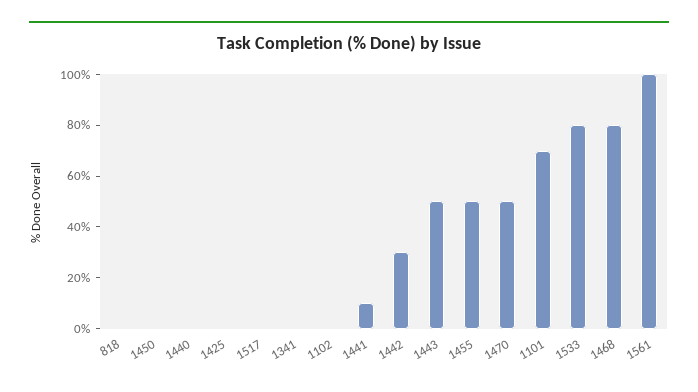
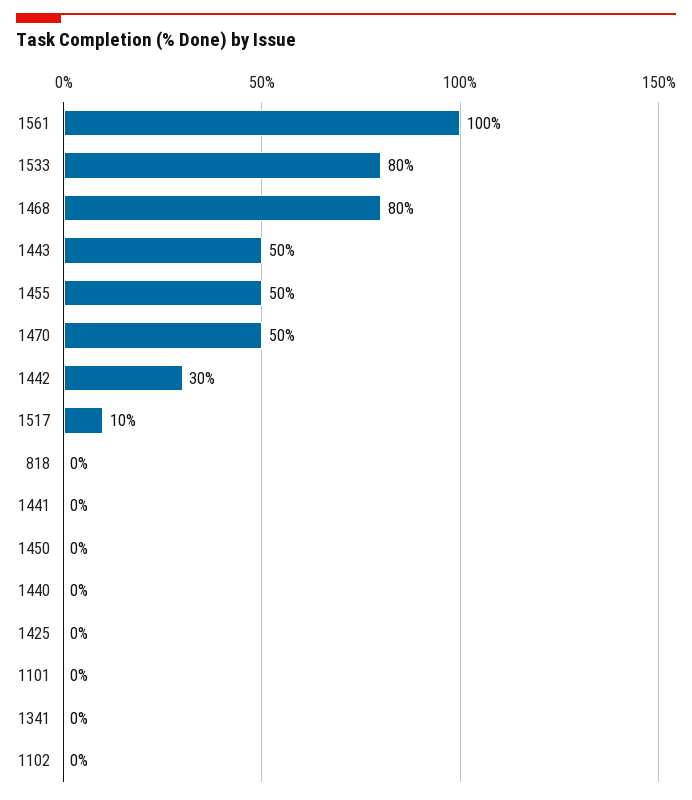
  {
    "818": 0,
    "1450": 0,
    "1440": 0,
    "1425": 0,
-   "1517": 0,
+   "1517": 10,
    "1341": 0,
    "1102": 0,
-   "1441": 10,
+   "1441": 0,
    "1442": 30,
    "1443": 50,
    "1455": 50,
    "1470": 50,
-   "1101": 70,
+   "1101": 0,
    "1533": 80,
    "1468": 80,
    "1561": 100
  }

